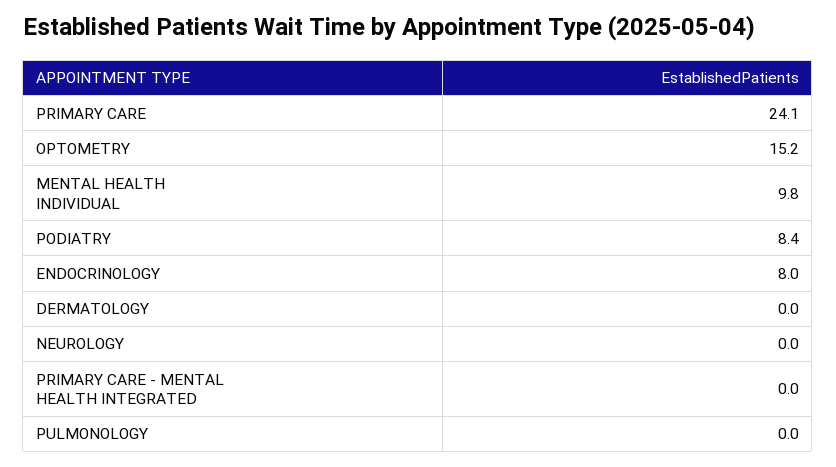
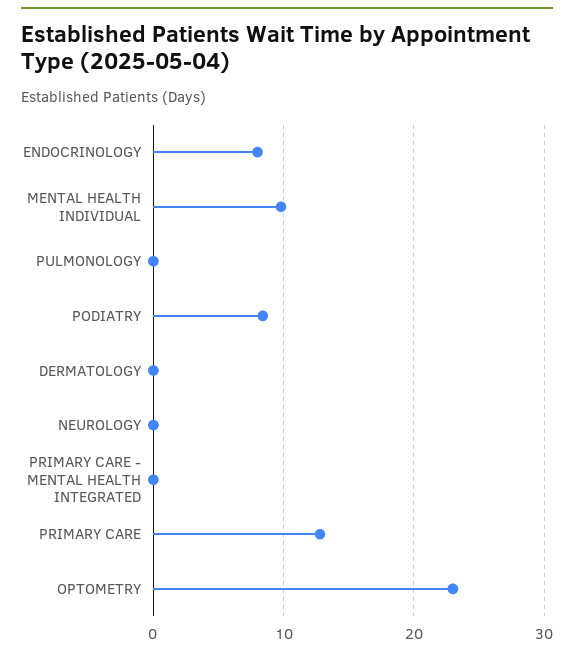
  {
-   "PRIMARY CARE": 24.1,
+   "PRIMARY CARE": 13,
-   "OPTOMETRY": 15.2,
+   "OPTOMETRY": 23,
    "MENTAL HEALTH INDIVIDUAL": 9.8,
    "PODIATRY": 8.4,
    "ENDOCRINOLOGY": 8,
    "DERMATOLOGY": 0,
    "NEUROLOGY": 0,
    "PRIMARY CARE - MENTAL HEALTH INTEGRATED": 0,
    "PULMONOLOGY": 0
  }

